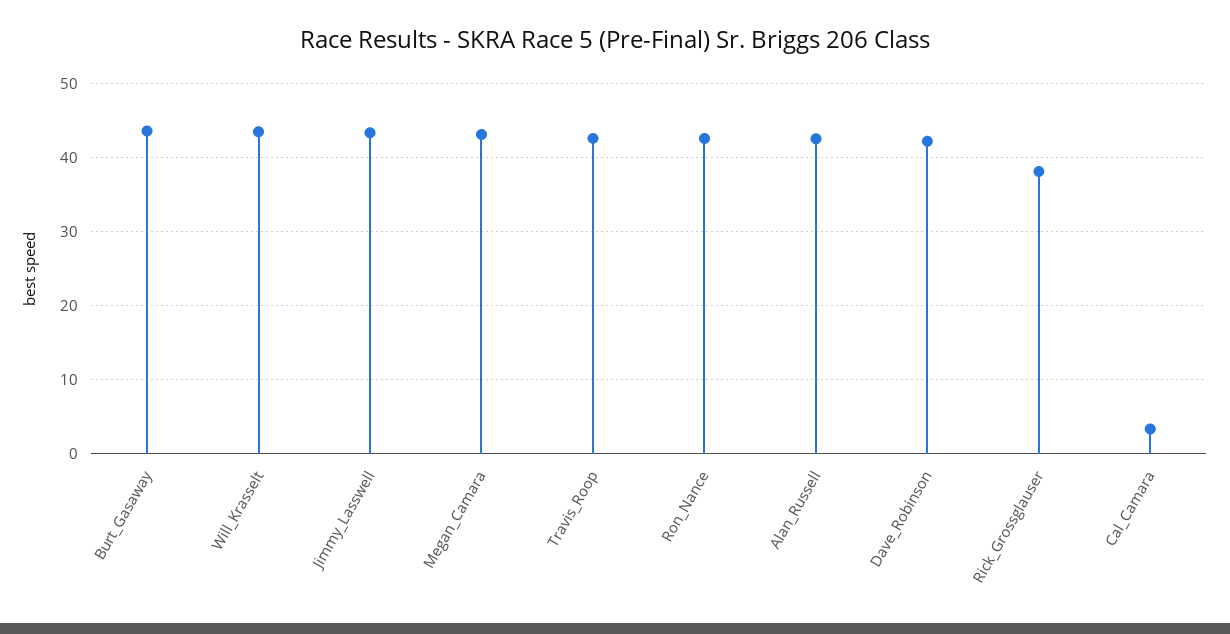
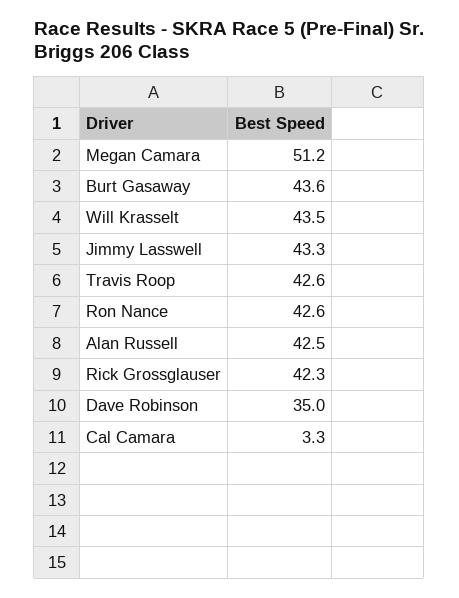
  {
    "Burt_Gasaway": 43.6,
    "Will_Krasselt": 43.5,
    "Jimmy_Lasswell": 43.3,
-   "Megan_Camara": 43,
+   "Megan_Camara": 51.2,
    "Travis_Roop": 42.6,
    "Ron_Nance": 42.6,
    "Alan_Russell": 42.5,
-   "Dave_Robinson": 42,
+   "Dave_Robinson": 35,
-   "Rick_Grossglauser": 38,
+   "Rick_Grossglauser": 42.3,
    "Cal_Camara": 3.3
  }

